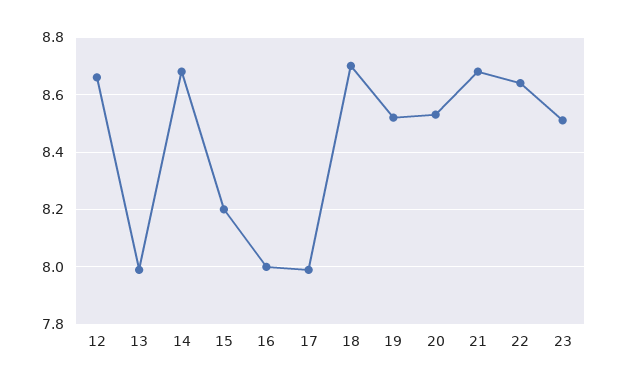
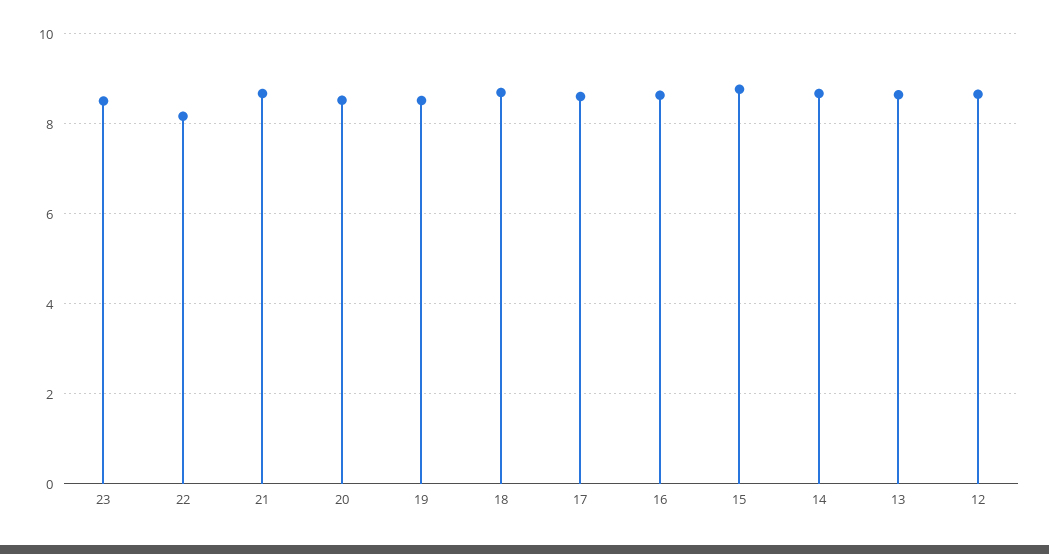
  {
    "12": 8.65,
-   "13": 8,
+   "13": 8.6,
    "14": 8.7,
-   "15": 8.2,
+   "15": 8.8,
-   "16": 8,
+   "16": 8.6,
-   "17": 8,
+   "17": 8.6,
    "18": 8.7,
    "19": 8.5,
    "20": 8.55,
    "21": 8.7,
-   "22": 8.65,
+   "22": 8.2,
    "23": 8.5
  }

